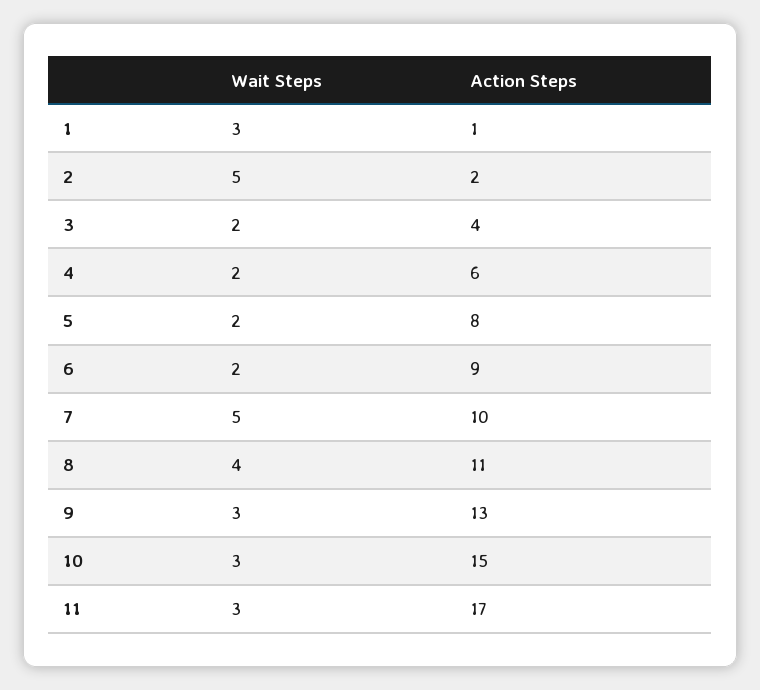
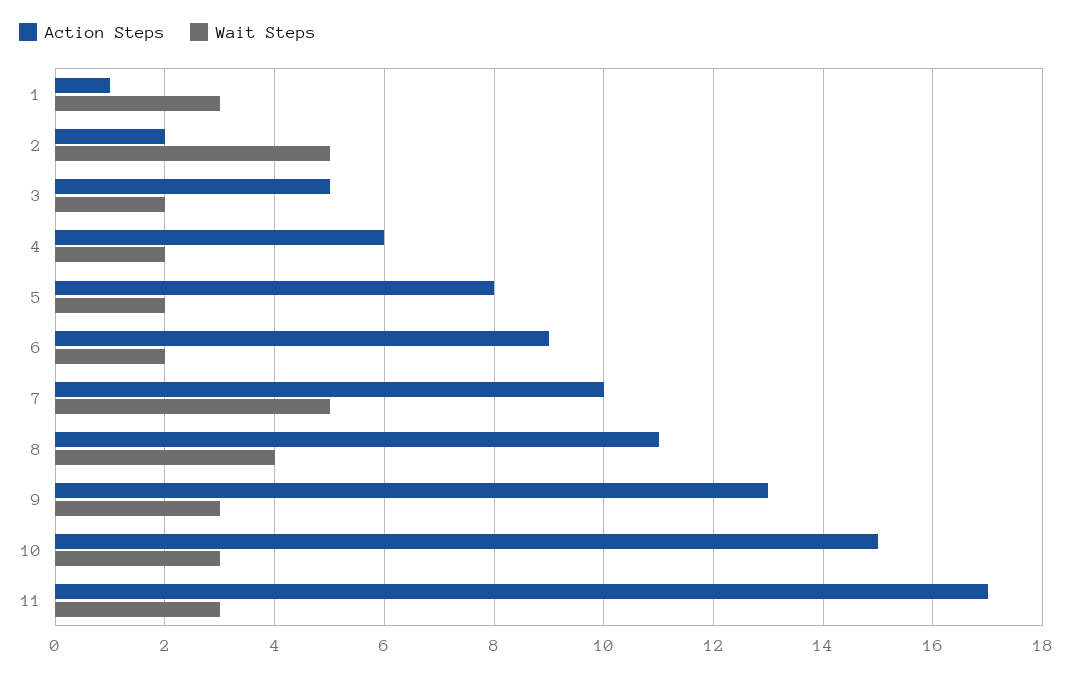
  {
    "Wait Steps": {
      "1": 3,
      "2": 5,
      "3": 2,
      "4": 2,
      "5": 2,
      "6": 2,
      "7": 5,
      "8": 4,
      "9": 3,
      "10": 3,
      "11": 3
    },
    "Action Steps": {
      "1": 1,
      "2": 2,
-     "3": 4,
+     "3": 5,
      "4": 6,
      "5": 8,
      "6": 9,
      "7": 10,
      "8": 11,
      "9": 13,
      "10": 15,
      "11": 17
    }
  }

